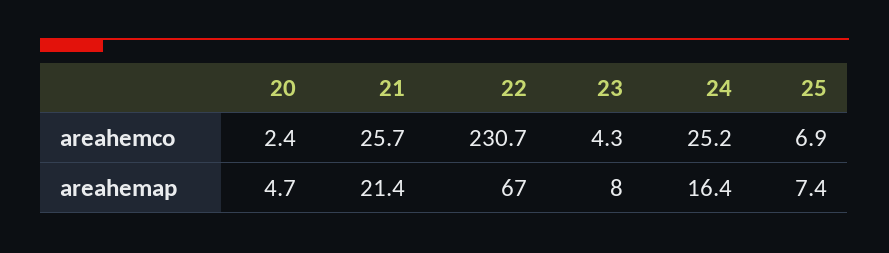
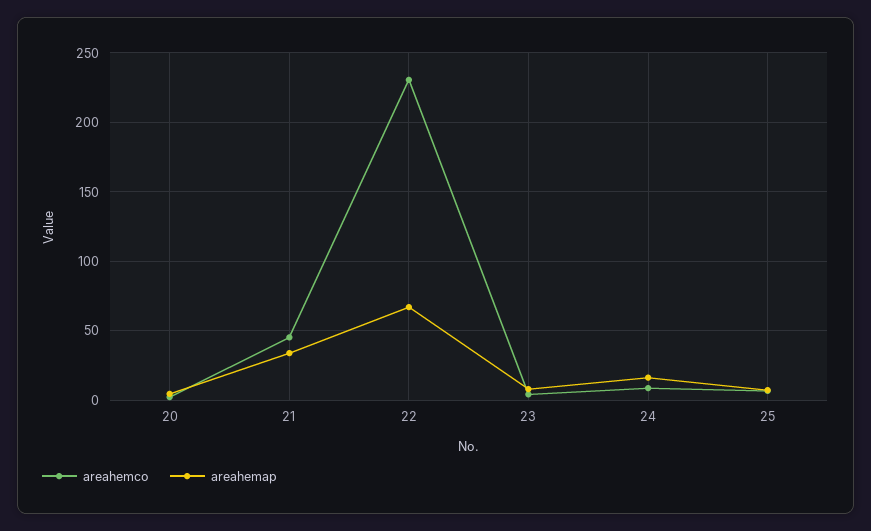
  {
    "areahemco": {
      "20": 2.4,
-     "21": 25.7,
+     "21": 45,
      "22": 230.7,
      "23": 4.3,
-     "24": 25.2,
+     "24": 10,
      "25": 6.9
    },
    "areahemap": {
      "20": 4.7,
-     "21": 21.4,
+     "21": 35,
      "22": 67,
      "23": 8,
      "24": 16.4,
      "25": 7.4
    }
  }

